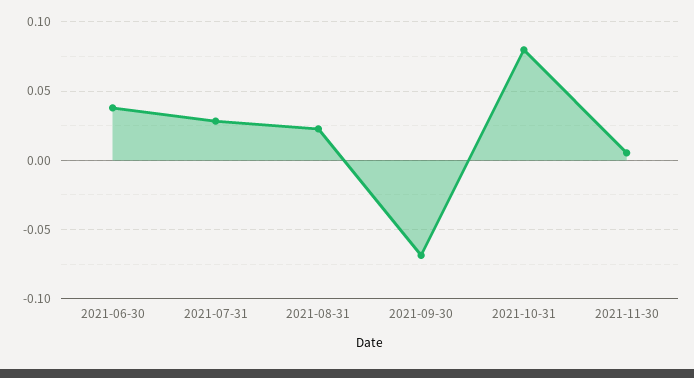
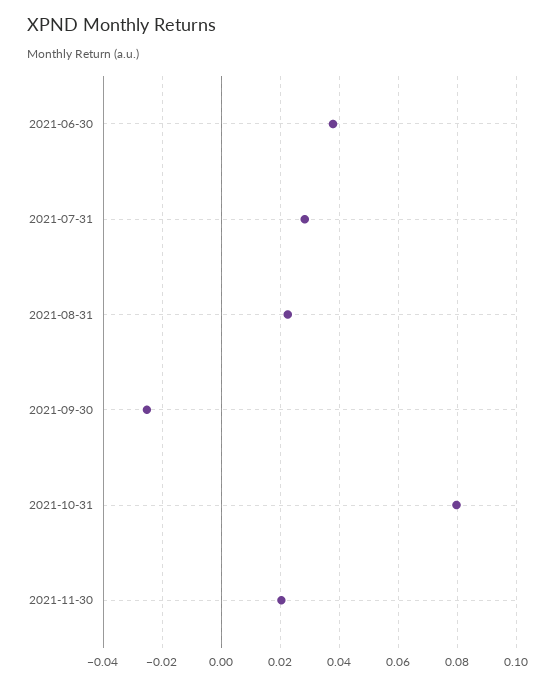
  {
    "2021-06-30": 0.0375,
    "2021-07-31": 0.0275,
    "2021-08-31": 0.0225,
-   "2021-09-30": -0.07,
+   "2021-09-30": -0.025,
    "2021-10-31": 0.08,
-   "2021-11-30": 0.005
+   "2021-11-30": 0.02
  }

